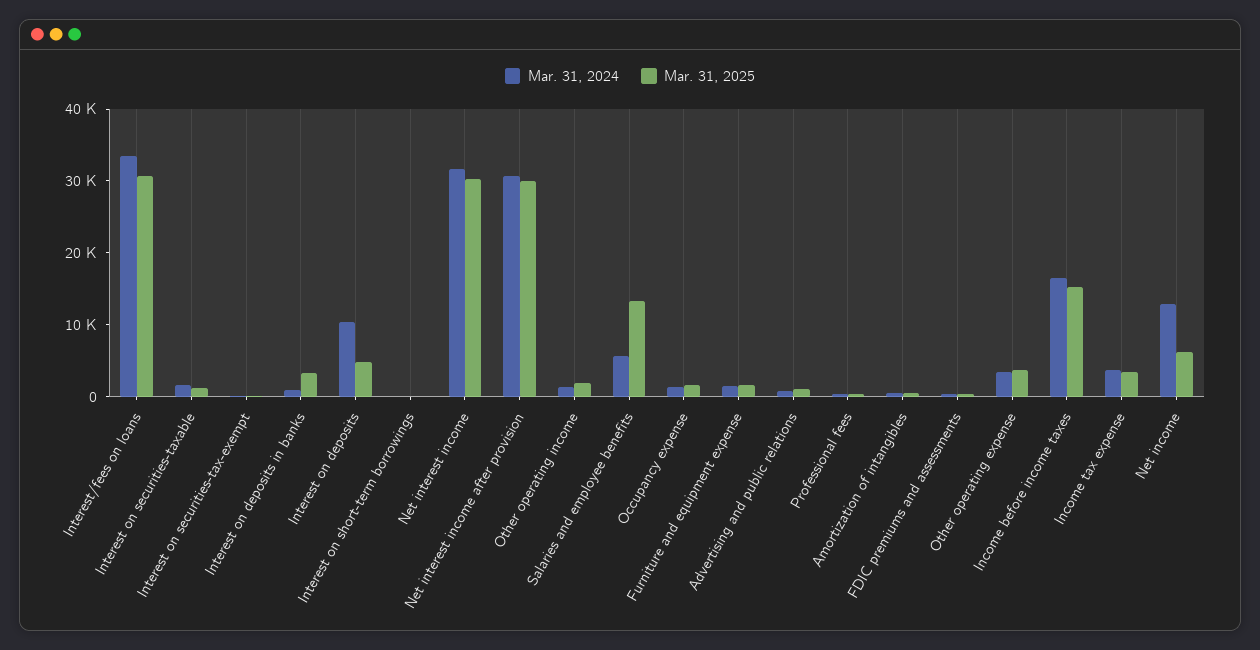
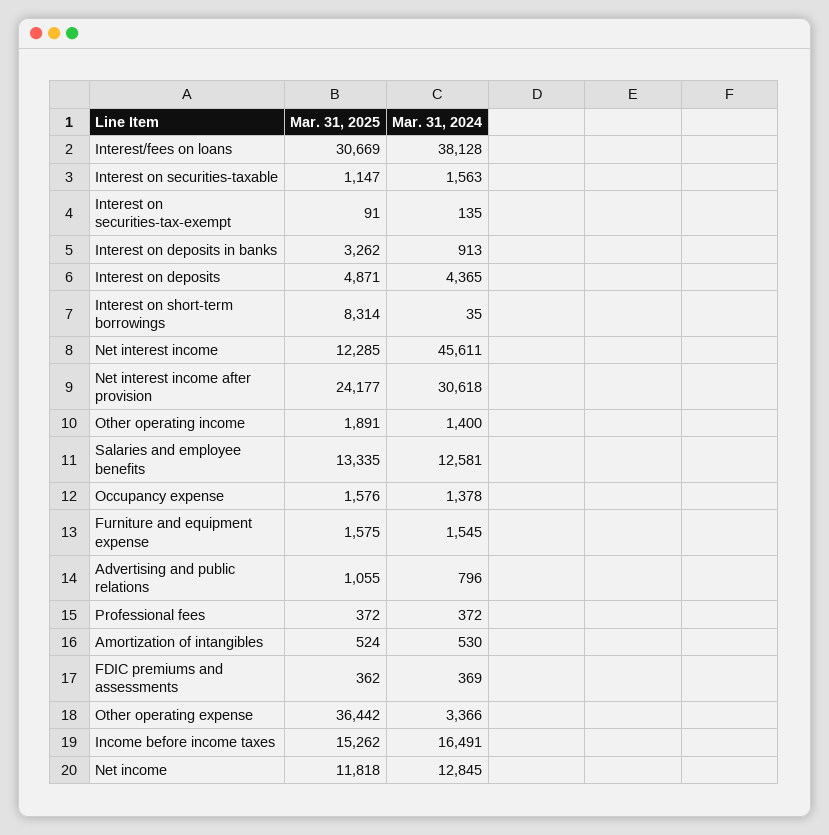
  {
    "Mar. 31, 2024": {
-     "Interest/fees on loans": 34000,
+     "Interest/fees on loans": 38128,
      "Interest on securities-taxable": 1563,
      "Interest on securities-tax-exempt": 135,
      "Interest on deposits in banks": 913,
-     "Interest on deposits": 10000,
+     "Interest on deposits": 4365,
      "Interest on short-term borrowings": 35,
-     "Net interest income": 32000,
+     "Net interest income": 45611,
      "Net interest income after provision": 30618,
      "Other operating income": 1400,
-     "Salaries and employee benefits": 6000,
+     "Salaries and employee benefits": 12581,
      "Occupancy expense": 1378,
      "Furniture and equipment expense": 1545,
      "Advertising and public relations": 796,
      "Professional fees": 372,
      "Amortization of intangibles": 530,
      "FDIC premiums and assessments": 369,
      "Other operating expense": 3366,
      "Income before income taxes": 16491,
-     "Income tax expense": 4000,
      "Net income": 12845
    },
    "Mar. 31, 2025": {
      "Interest/fees on loans": 30669,
      "Interest on securities-taxable": 1147,
      "Interest on securities-tax-exempt": 91,
      "Interest on deposits in banks": 3262,
      "Interest on deposits": 4871,
-     "Interest on short-term borrowings": 0,
+     "Interest on short-term borrowings": 8314,
-     "Net interest income": 30000,
+     "Net interest income": 12285,
-     "Net interest income after provision": 30000,
+     "Net interest income after provision": 24177,
      "Other operating income": 1891,
      "Salaries and employee benefits": 13335,
      "Occupancy expense": 1576,
      "Furniture and equipment expense": 1575,
      "Advertising and public relations": 1055,
      "Professional fees": 372,
      "Amortization of intangibles": 524,
      "FDIC premiums and assessments": 362,
-     "Other operating expense": 4000,
+     "Other operating expense": 36442,
      "Income before income taxes": 15262,
-     "Income tax expense": 4000,
-     "Net income": 6000
+     "Net income": 11818
    }
  }

